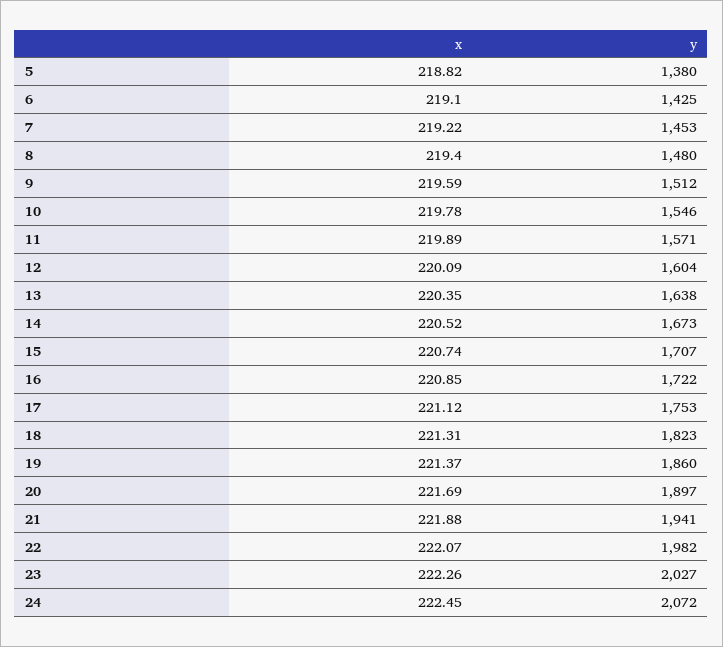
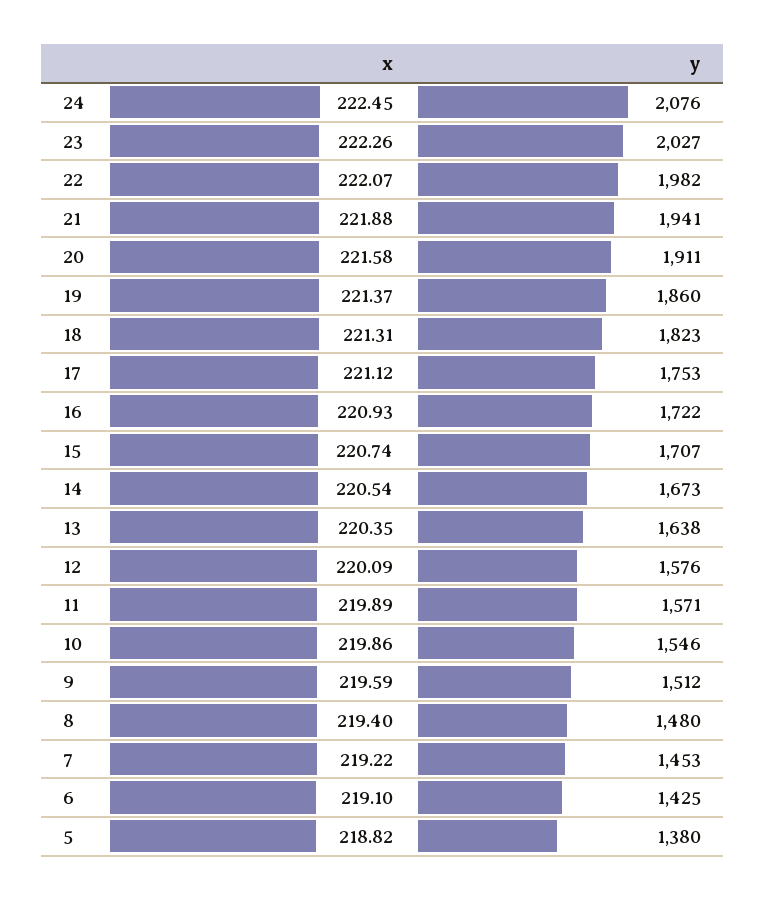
  {
    "x": {
      "5": 218.82,
      "6": 219.1,
      "7": 219.22,
      "8": 219.4,
      "9": 219.59,
-     "10": 219.78,
+     "10": 219.86,
      "11": 219.89,
      "12": 220.09,
      "13": 220.35,
-     "14": 220.52,
+     "14": 220.54,
      "15": 220.74,
-     "16": 220.85,
+     "16": 220.93,
      "17": 221.12,
      "18": 221.31,
      "19": 221.37,
-     "20": 221.69,
+     "20": 221.58,
      "21": 221.88,
      "22": 222.07,
      "23": 222.26,
      "24": 222.45
    },
    "y": {
      "5": 1380,
      "6": 1425,
      "7": 1453,
      "8": 1480,
      "9": 1512,
      "10": 1546,
      "11": 1571,
-     "12": 1604,
+     "12": 1576,
      "13": 1638,
      "14": 1673,
      "15": 1707,
      "16": 1722,
      "17": 1753,
      "18": 1823,
      "19": 1860,
-     "20": 1897,
+     "20": 1911,
      "21": 1941,
      "22": 1982,
      "23": 2027,
-     "24": 2072
+     "24": 2076
    }
  }

